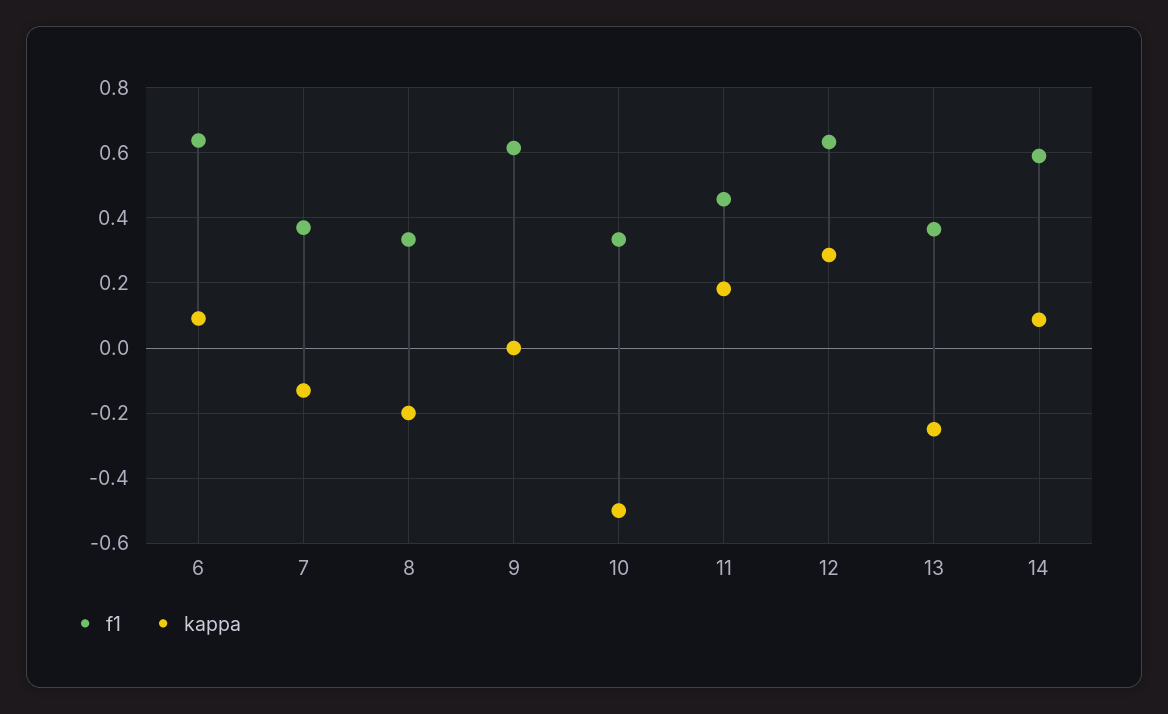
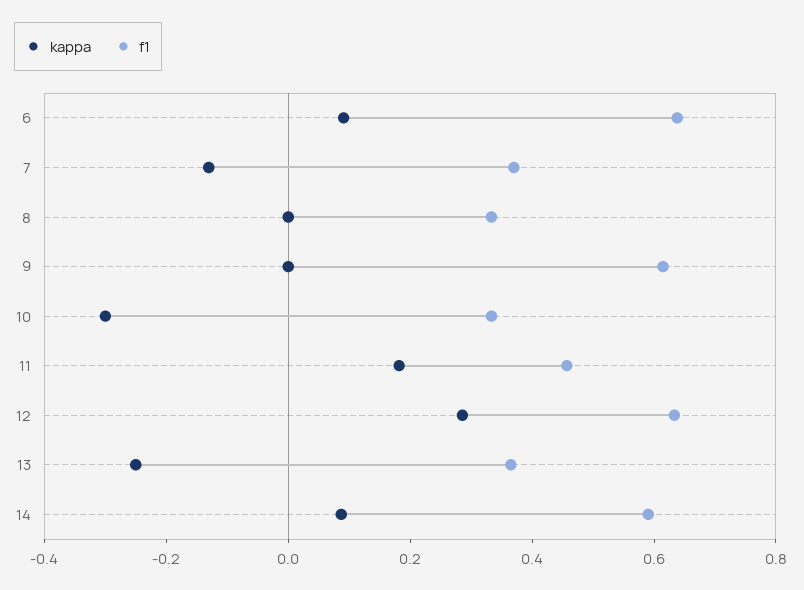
  {
    "f1": {
      "6": 0.64,
      "7": 0.38,
      "8": 0.34,
      "9": 0.62,
      "10": 0.34,
      "11": 0.46,
      "12": 0.64,
      "13": 0.36,
      "14": 0.6
    },
    "kappa": {
      "6": 0.1,
      "7": -0.14,
-     "8": -0.2,
+     "8": 0,
      "9": 0,
-     "10": -0.5,
+     "10": -0.3,
      "11": 0.18,
      "12": 0.28,
      "13": -0.26,
      "14": 0.08
    }
  }

